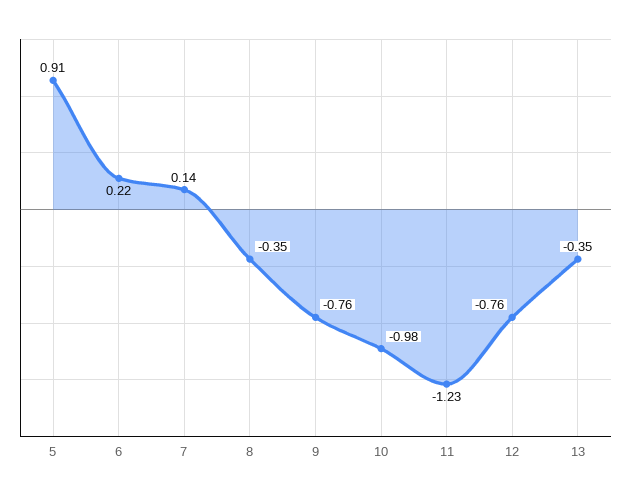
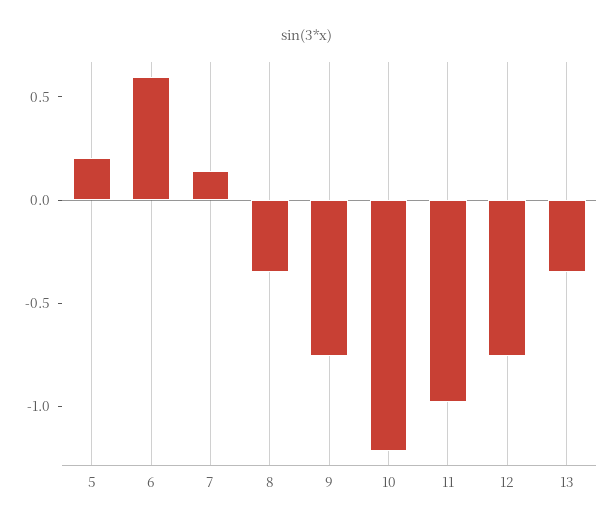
  {
-   "5": 0.91,
+   "5": 0.2,
-   "6": 0.22,
+   "6": 0.6,
    "7": 0.14,
    "8": -0.35,
    "9": -0.76,
-   "10": -0.98,
+   "10": -1.2,
-   "11": -1.23,
+   "11": -1,
    "12": -0.76,
    "13": -0.35
  }

